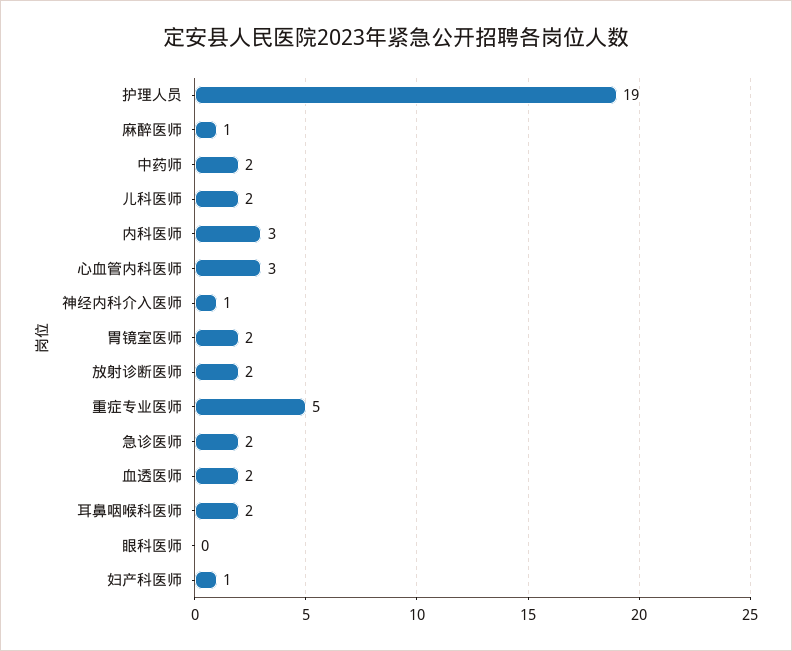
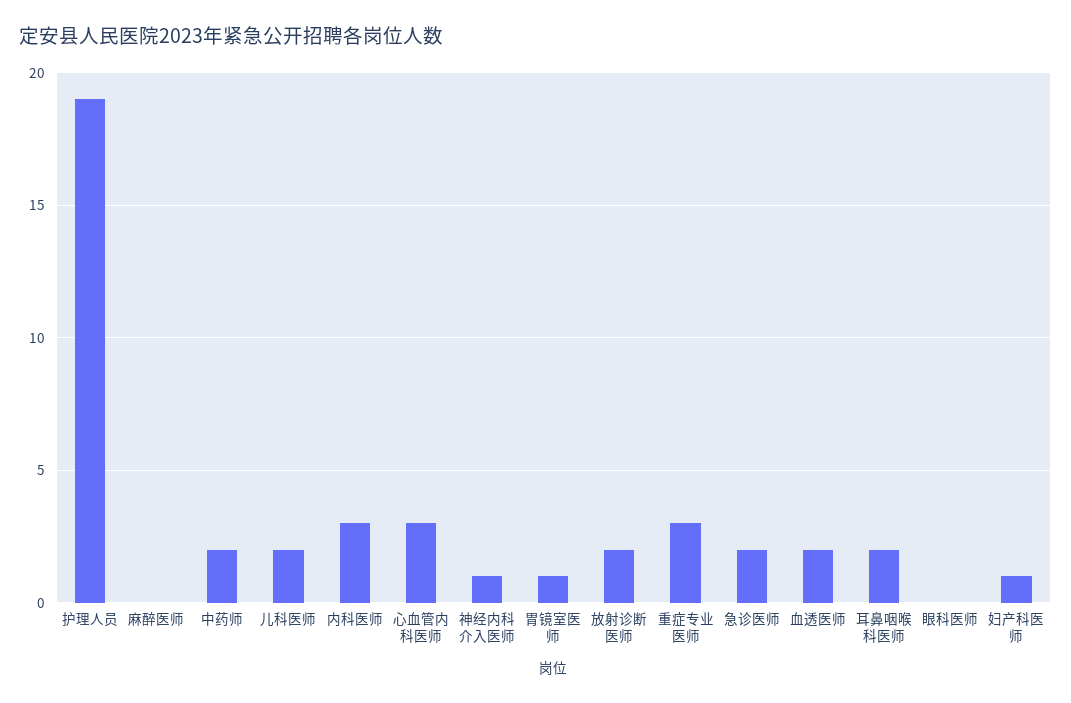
  {
    "护理人员": 19,
-   "麻醉医师": 1,
+   "麻醉医师": 0,
    "中药师": 2,
    "儿科医师": 2,
    "内科医师": 3,
    "心血管内科医师": 3,
    "神经内科介入医师": 1,
-   "胃镜室医师": 2,
+   "胃镜室医师": 1,
    "放射诊断医师": 2,
-   "重症专业医师": 5,
+   "重症专业医师": 3,
    "急诊医师": 2,
    "血透医师": 2,
    "耳鼻咽喉科医师": 2,
    "眼科医师": 0,
    "妇产科医师": 1
  }

